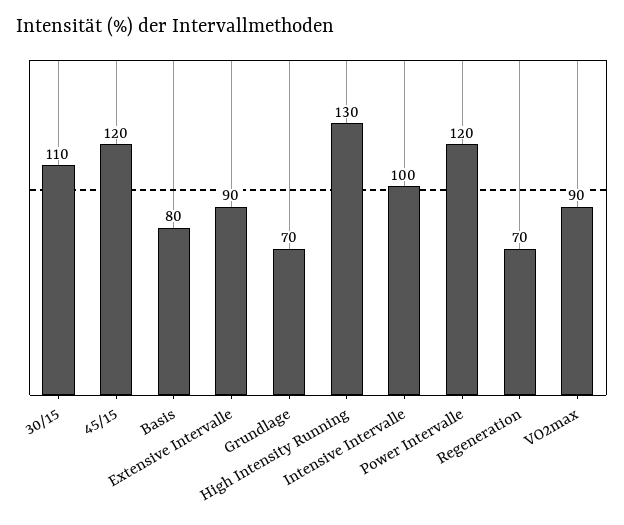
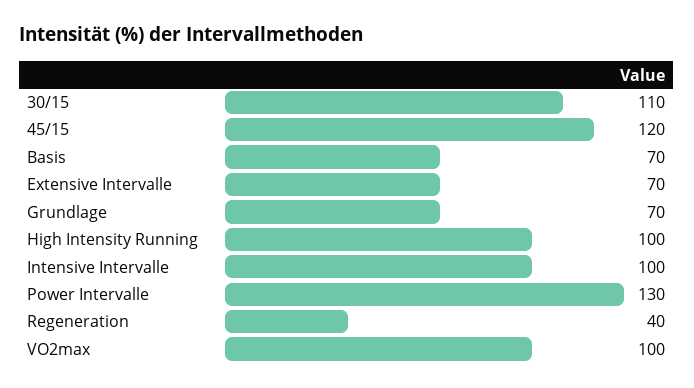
  {
    "30/15": 110,
    "45/15": 120,
-   "Basis": 80,
+   "Basis": 70,
-   "Extensive Intervalle": 90,
+   "Extensive Intervalle": 70,
    "Grundlage": 70,
-   "High Intensity Running": 130,
+   "High Intensity Running": 100,
    "Intensive Intervalle": 100,
-   "Power Intervalle": 120,
+   "Power Intervalle": 130,
-   "Regeneration": 70,
+   "Regeneration": 40,
-   "VO2max": 90
+   "VO2max": 100
  }

